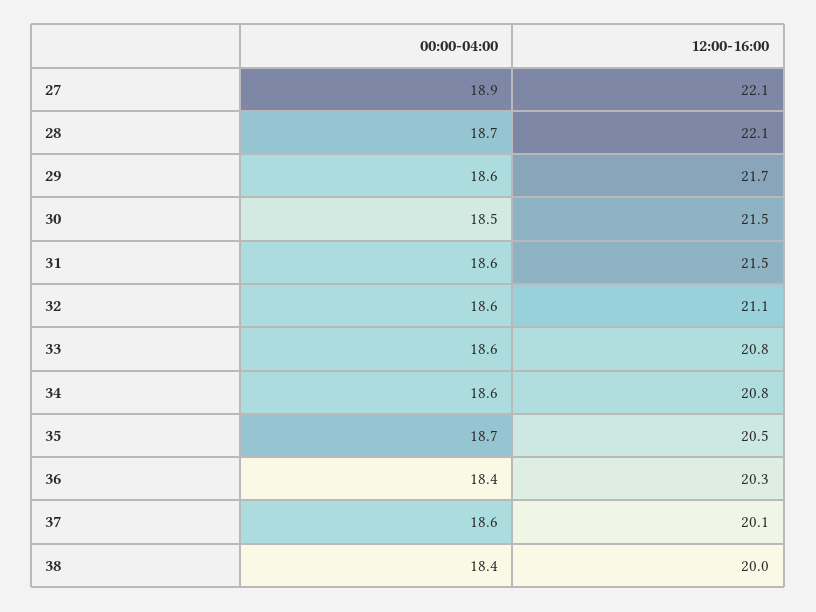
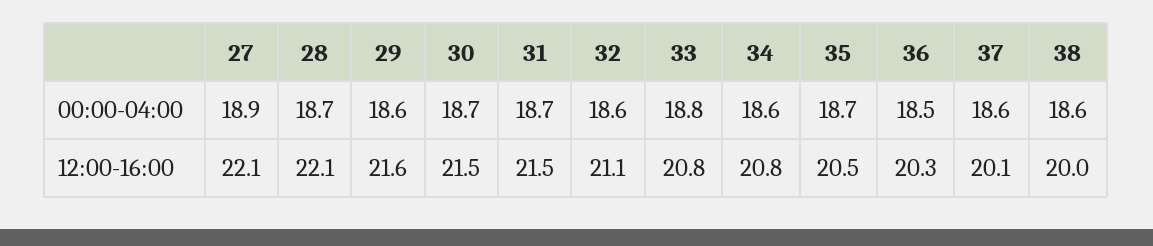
  {
    "00:00-04:00": {
      "27": 18.9,
      "28": 18.7,
      "29": 18.6,
-     "30": 18.5,
+     "30": 18.7,
-     "31": 18.6,
+     "31": 18.7,
      "32": 18.6,
-     "33": 18.6,
+     "33": 18.8,
      "34": 18.6,
      "35": 18.7,
-     "36": 18.4,
+     "36": 18.5,
      "37": 18.6,
-     "38": 18.4
+     "38": 18.6
    },
    "12:00-16:00": {
      "27": 22.1,
      "28": 22.1,
-     "29": 21.7,
+     "29": 21.6,
      "30": 21.5,
      "31": 21.5,
      "32": 21.1,
      "33": 20.8,
      "34": 20.8,
      "35": 20.5,
      "36": 20.3,
      "37": 20.1,
      "38": 20
    }
  }

